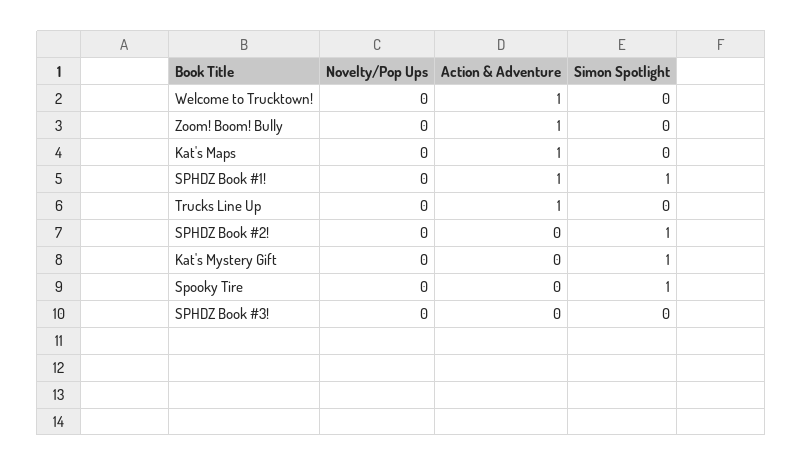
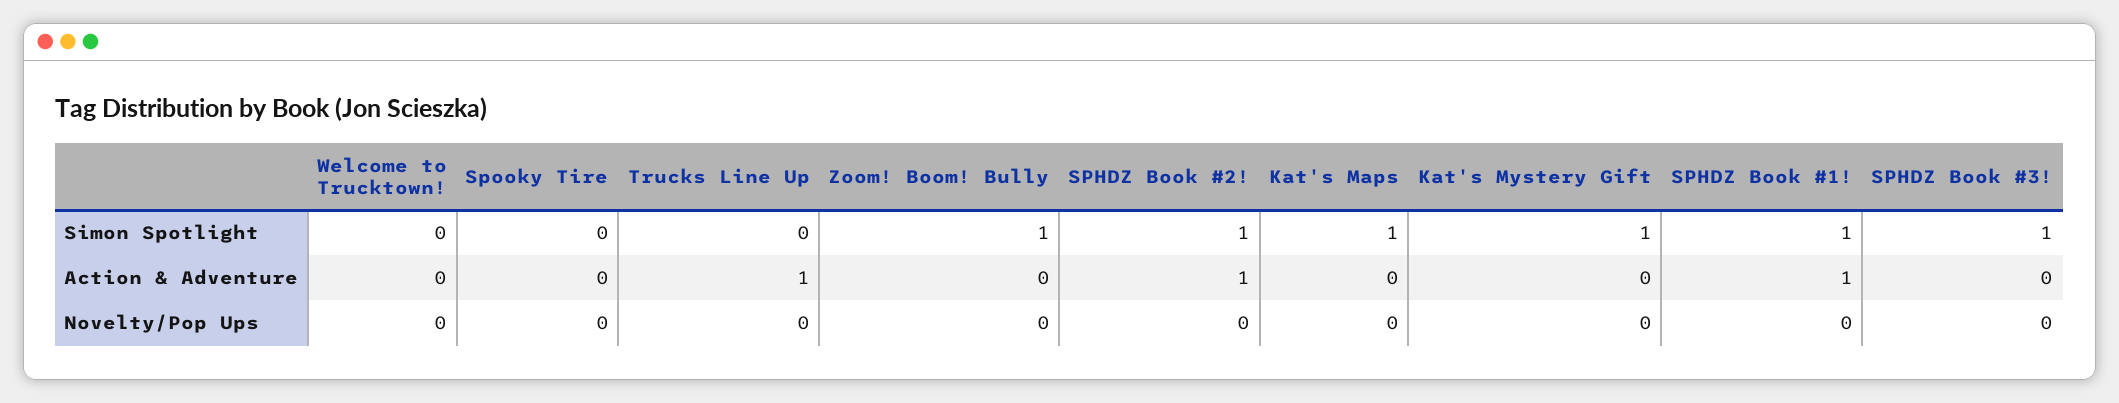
  {
    "Novelty/Pop Ups": {
      "Welcome to Trucktown!": 0,
      "Zoom! Boom! Bully": 0,
      "Kat's Maps": 0,
      "SPHDZ Book #1!": 0,
      "Trucks Line Up": 0,
      "SPHDZ Book #2!": 0,
      "Kat's Mystery Gift": 0,
      "Spooky Tire": 0,
      "SPHDZ Book #3!": 0
    },
    "Action & Adventure": {
-     "Welcome to Trucktown!": 1,
+     "Welcome to Trucktown!": 0,
-     "Zoom! Boom! Bully": 1,
+     "Zoom! Boom! Bully": 0,
-     "Kat's Maps": 1,
+     "Kat's Maps": 0,
      "SPHDZ Book #1!": 1,
      "Trucks Line Up": 1,
-     "SPHDZ Book #2!": 0,
+     "SPHDZ Book #2!": 1,
      "Kat's Mystery Gift": 0,
      "Spooky Tire": 0,
      "SPHDZ Book #3!": 0
    },
    "Simon Spotlight": {
      "Welcome to Trucktown!": 0,
-     "Zoom! Boom! Bully": 0,
+     "Zoom! Boom! Bully": 1,
-     "Kat's Maps": 0,
+     "Kat's Maps": 1,
      "SPHDZ Book #1!": 1,
      "Trucks Line Up": 0,
      "SPHDZ Book #2!": 1,
      "Kat's Mystery Gift": 1,
-     "Spooky Tire": 1,
+     "Spooky Tire": 0,
-     "SPHDZ Book #3!": 0
+     "SPHDZ Book #3!": 1
    }
  }

